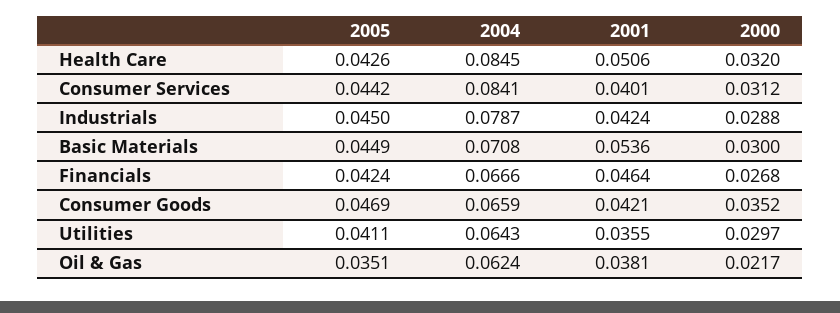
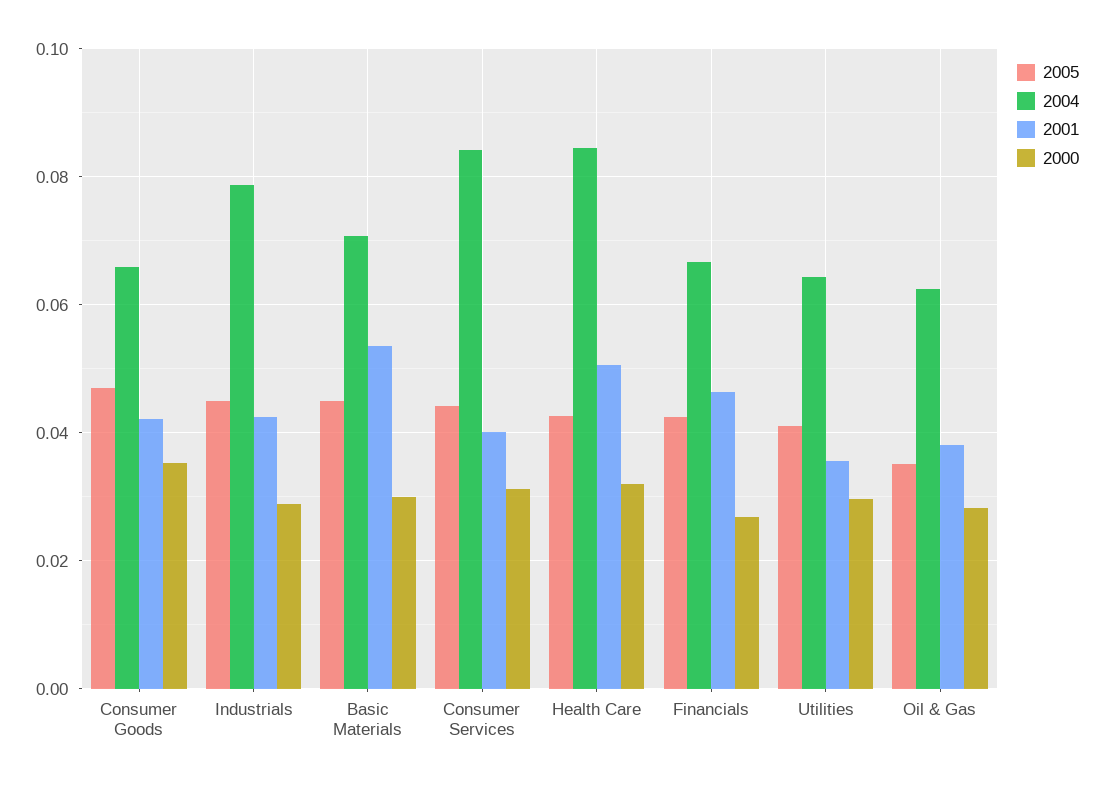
  {
    "2005": {
      "Health Care": 0.0426,
      "Consumer Services": 0.0442,
      "Industrials": 0.045,
      "Basic Materials": 0.0449,
      "Financials": 0.0424,
      "Consumer Goods": 0.0469,
      "Utilities": 0.0411,
      "Oil & Gas": 0.0351
    },
    "2004": {
      "Health Care": 0.0845,
      "Consumer Services": 0.0841,
      "Industrials": 0.0787,
      "Basic Materials": 0.0708,
      "Financials": 0.0666,
      "Consumer Goods": 0.0659,
      "Utilities": 0.0643,
      "Oil & Gas": 0.0624
    },
    "2001": {
      "Health Care": 0.0506,
      "Consumer Services": 0.0401,
      "Industrials": 0.0424,
      "Basic Materials": 0.0536,
      "Financials": 0.0464,
      "Consumer Goods": 0.0421,
      "Utilities": 0.0355,
      "Oil & Gas": 0.0381
    },
    "2000": {
      "Health Care": 0.032,
      "Consumer Services": 0.0312,
      "Industrials": 0.0288,
      "Basic Materials": 0.03,
      "Financials": 0.0268,
      "Consumer Goods": 0.0352,
      "Utilities": 0.0297,
-     "Oil & Gas": 0.0217
+     "Oil & Gas": 0.028
    }
  }

